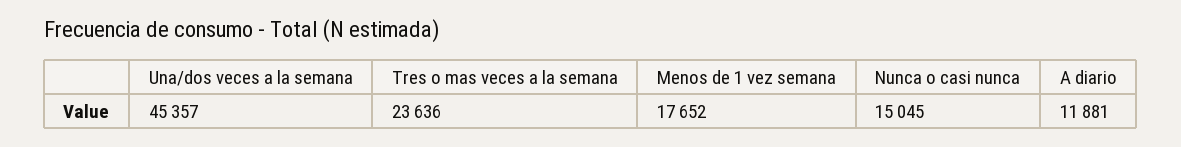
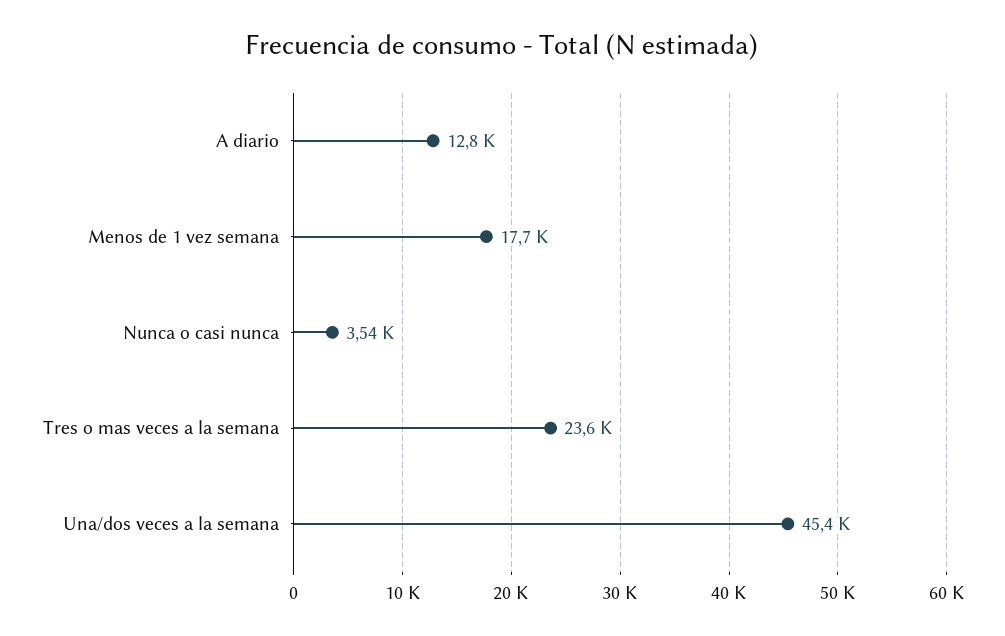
  {
    "Una/dos veces a la semana": 45357,
    "Tres o mas veces a la semana": 23636,
    "Menos de 1 vez semana": 17652,
-   "Nunca o casi nunca": 15045,
+   "Nunca o casi nunca": 3540,
-   "A diario": 11881
+   "A diario": 12800
  }

